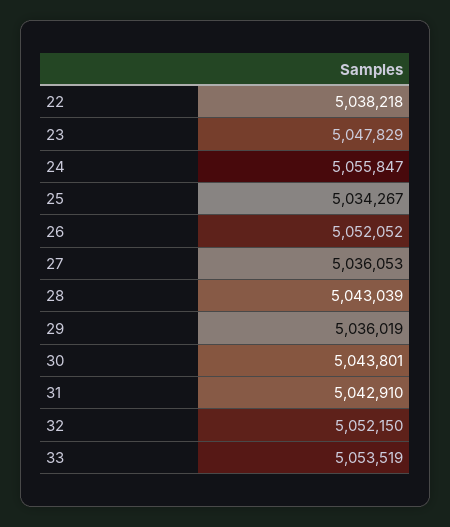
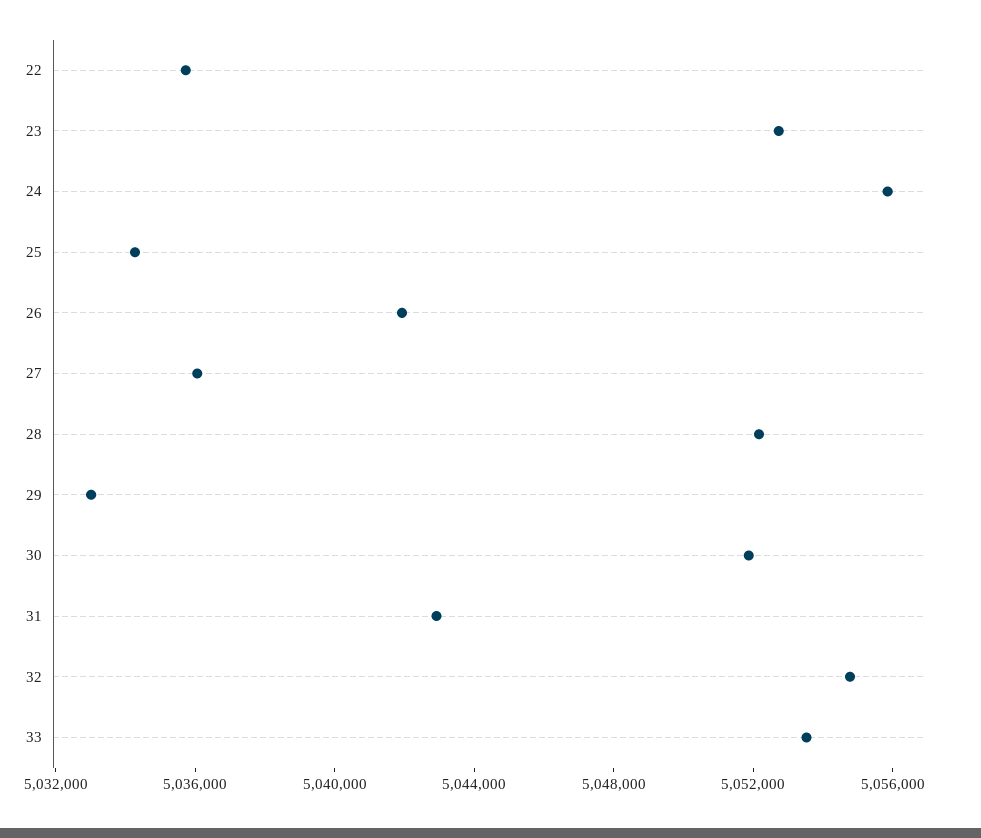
  {
-   "22": 5038218,
+   "22": 5036000,
-   "23": 5047829,
+   "23": 5053000,
    "24": 5055847,
    "25": 5034267,
-   "26": 5052052,
+   "26": 5042000,
    "27": 5036053,
-   "28": 5043039,
+   "28": 5052000,
-   "29": 5036019,
+   "29": 5033000,
-   "30": 5043801,
+   "30": 5052000,
    "31": 5042910,
-   "32": 5052150,
+   "32": 5055000,
    "33": 5053519
  }

